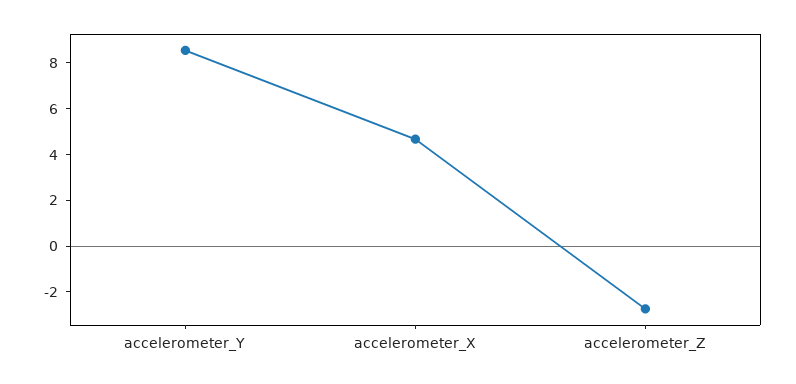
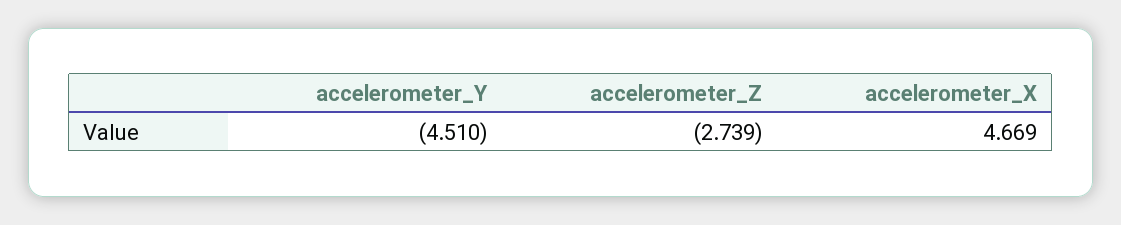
  {
-   "accelerometer_Y": 8.5,
+   "accelerometer_Y": -4.51,
    "accelerometer_X": 4.669,
    "accelerometer_Z": -2.739
  }

